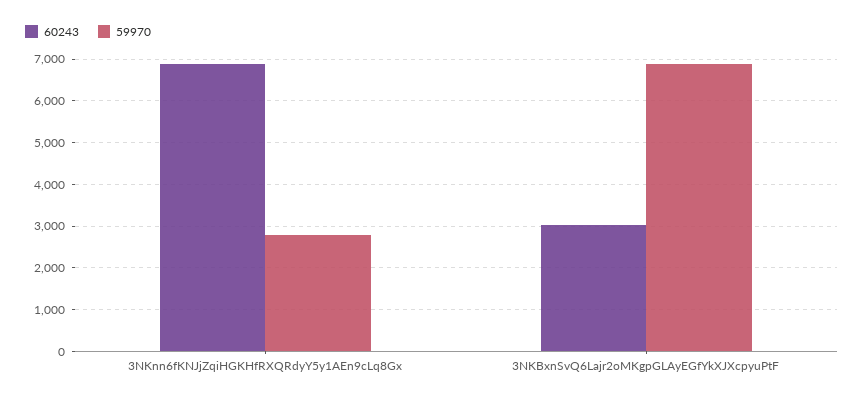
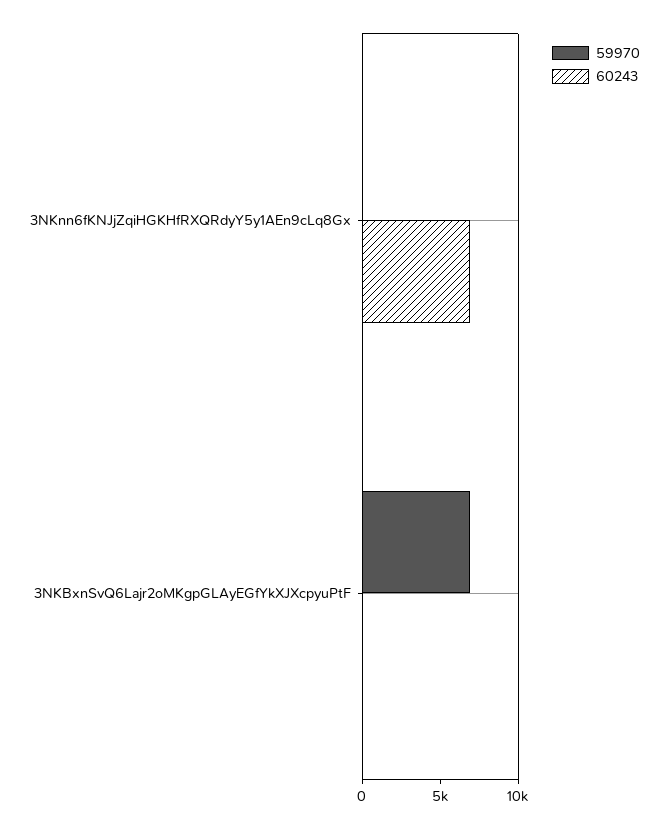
  {
    "60243": {
      "3NKnn6fKNJjZqiHGKHfRXQRdyY5y1AEn9cLq8Gx": 6800,
-     "3NKBxnSvQ6Lajr2oMKgpGLAyEGfYkXJXcpyuPtF": 3000
+     "3NKBxnSvQ6Lajr2oMKgpGLAyEGfYkXJXcpyuPtF": 0
    },
    "59970": {
-     "3NKnn6fKNJjZqiHGKHfRXQRdyY5y1AEn9cLq8Gx": 2800,
+     "3NKnn6fKNJjZqiHGKHfRXQRdyY5y1AEn9cLq8Gx": 0,
      "3NKBxnSvQ6Lajr2oMKgpGLAyEGfYkXJXcpyuPtF": 6800
    }
  }

